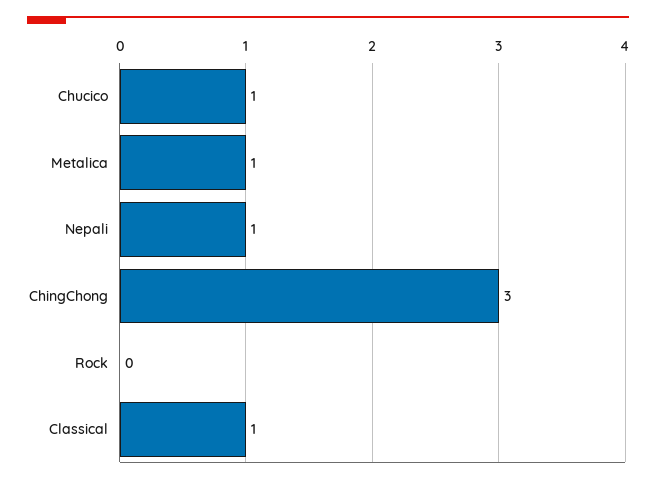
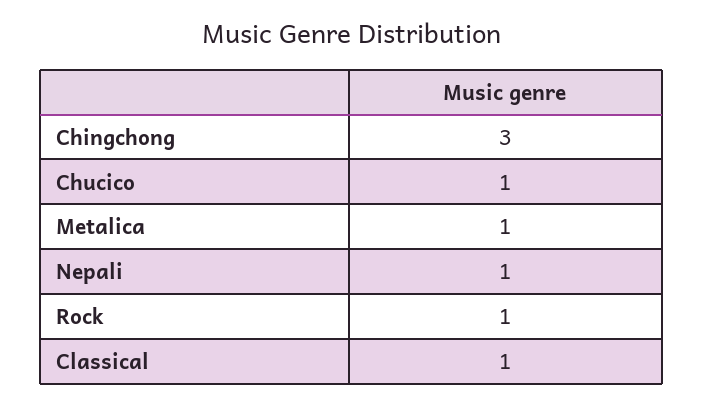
  {
    "Chucico": 1,
    "Metalica": 1,
    "Nepali": 1,
    "ChingChong": 3,
-   "Rock": 0,
+   "Rock": 1,
    "Classical": 1
  }

